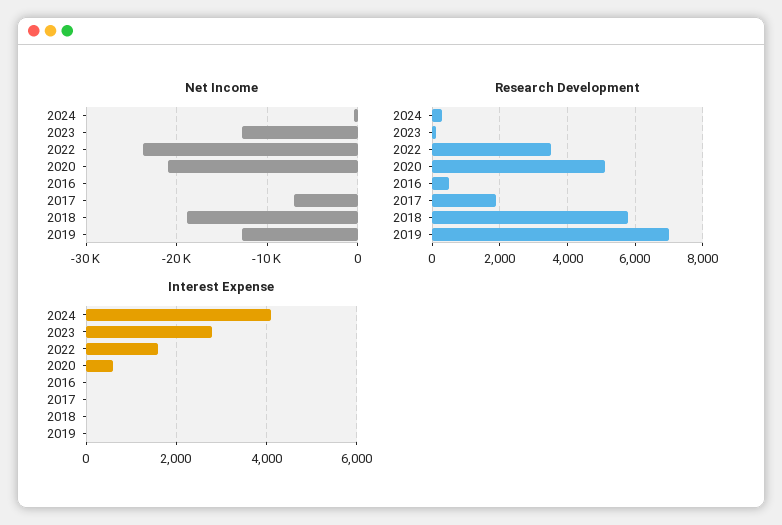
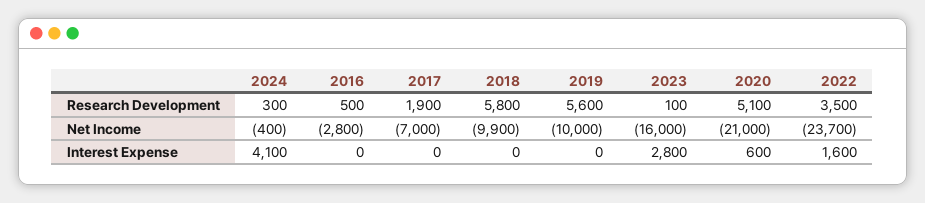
  {
    "Net Income": {
      "2024": -400,
-     "2023": -13000,
+     "2023": -16000,
      "2022": -23700,
      "2020": -21000,
-     "2016": 0,
+     "2016": -2800,
      "2017": -7000,
-     "2018": -19000,
+     "2018": -9900,
-     "2019": -13000
+     "2019": -10000
    },
    "Research Development": {
      "2024": 300,
      "2023": 100,
      "2022": 3500,
      "2020": 5100,
      "2016": 500,
      "2017": 1900,
      "2018": 5800,
-     "2019": 7000
+     "2019": 5600
    },
    "Interest Expense": {
      "2024": 4100,
      "2023": 2800,
      "2022": 1600,
      "2020": 600,
      "2016": 0,
      "2017": 0,
      "2018": 0,
      "2019": 0
    }
  }

